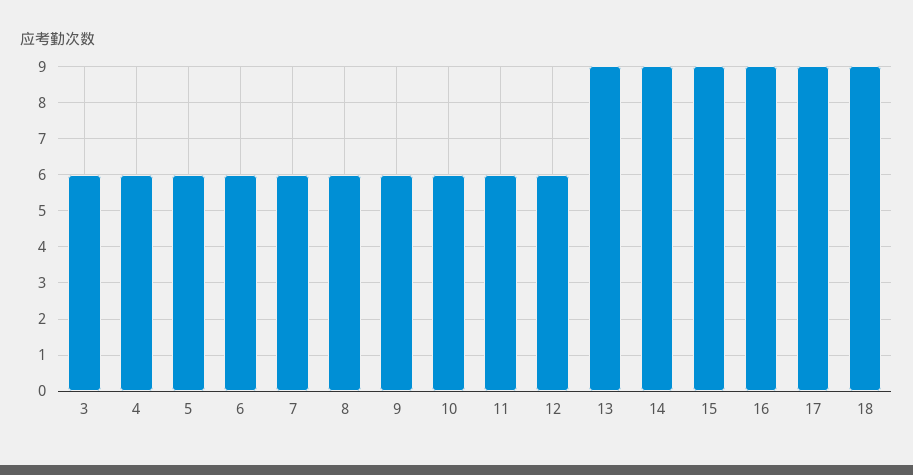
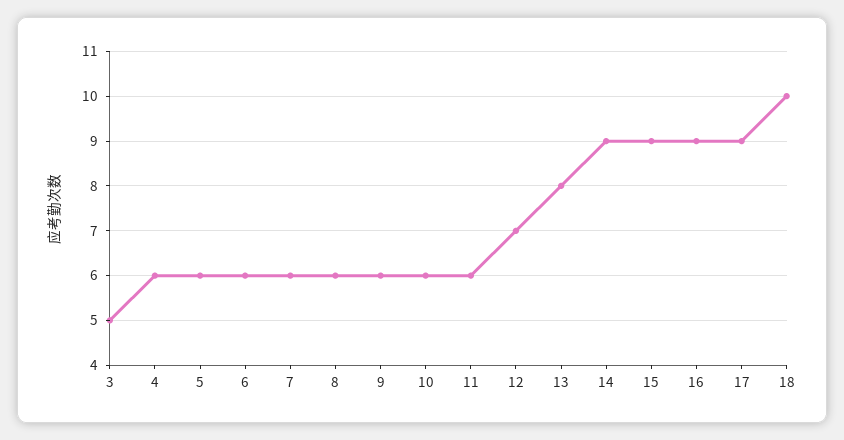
  {
-   "3": 6,
+   "3": 5,
    "4": 6,
    "5": 6,
    "6": 6,
    "7": 6,
    "8": 6,
    "9": 6,
    "10": 6,
    "11": 6,
-   "12": 6,
+   "12": 7,
-   "13": 9,
+   "13": 8,
    "14": 9,
    "15": 9,
    "16": 9,
    "17": 9,
-   "18": 9
+   "18": 10
  }

